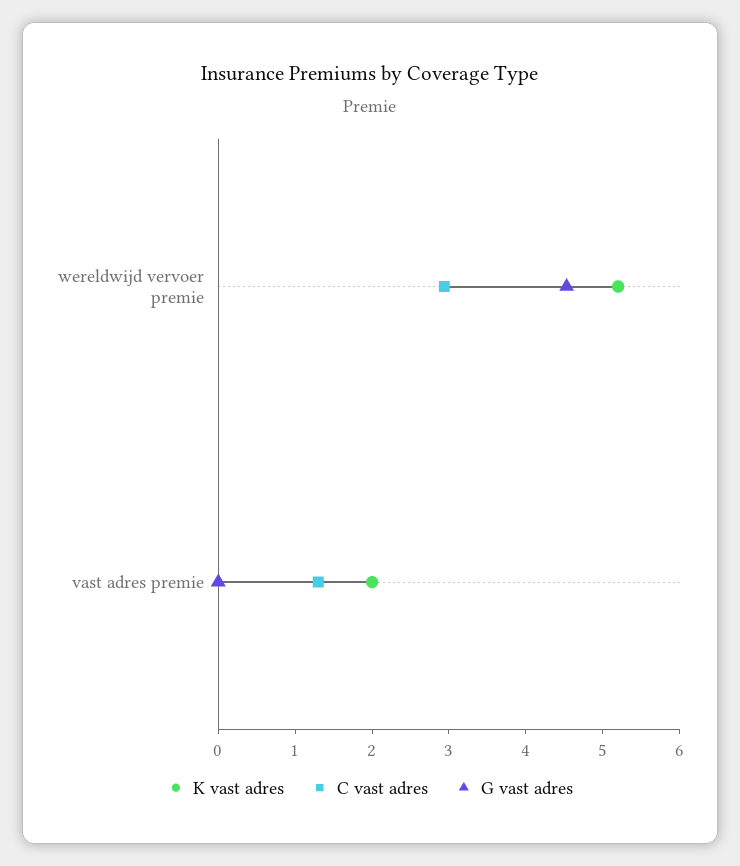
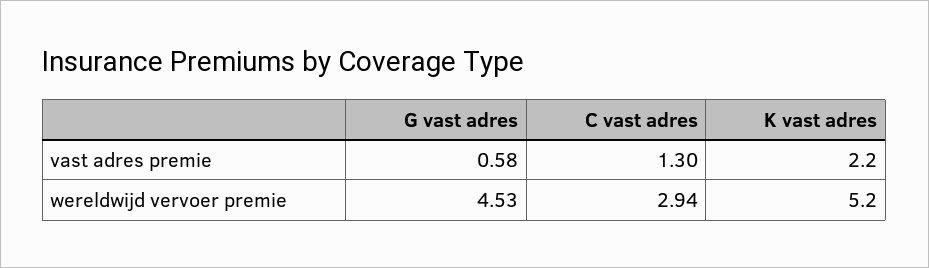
  {
    "K vast adres": {
      "wereldwijd vervoer premie": 5.2,
-     "vast adres premie": 2
+     "vast adres premie": 2.2
    },
    "C vast adres": {
      "wereldwijd vervoer premie": 2.94,
      "vast adres premie": 1.3
    },
    "G vast adres": {
      "wereldwijd vervoer premie": 4.53,
-     "vast adres premie": 0
+     "vast adres premie": 0.58
    }
  }

